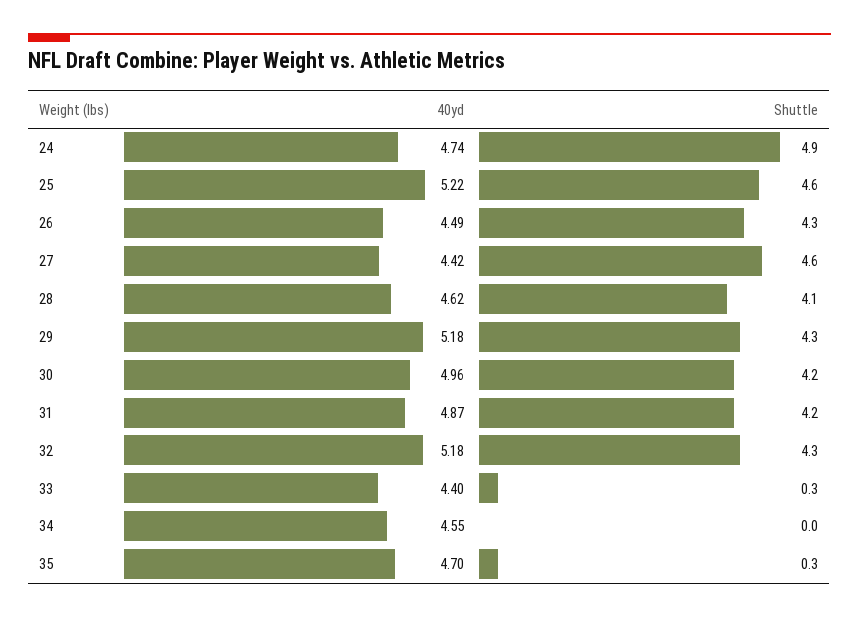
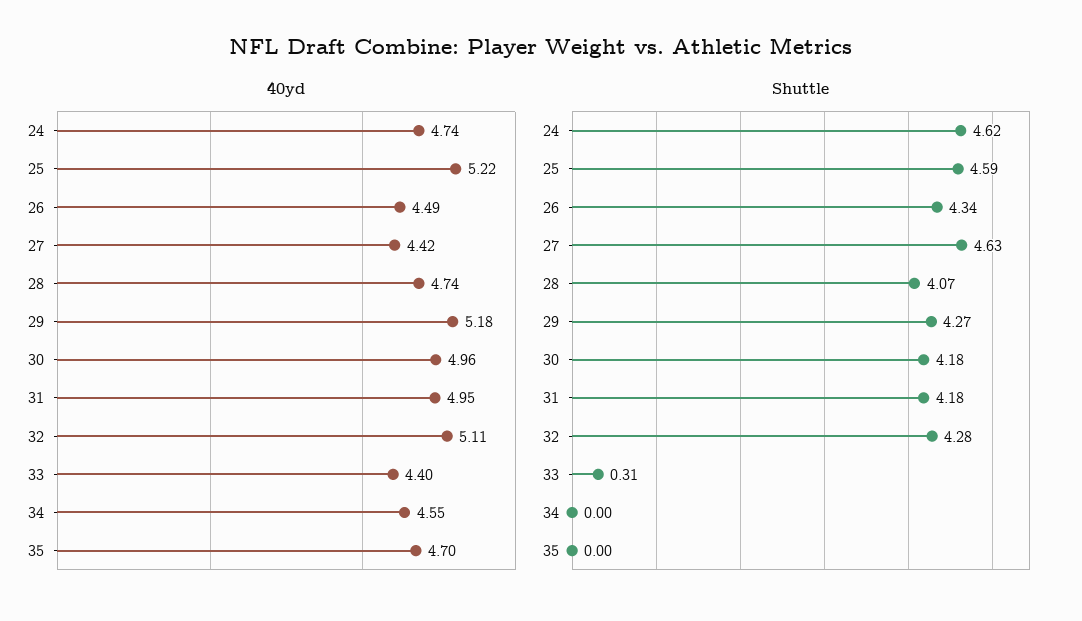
  {
    "40yd": {
      "24": 4.74,
      "25": 5.22,
      "26": 4.49,
      "27": 4.42,
-     "28": 4.62,
+     "28": 4.74,
      "29": 5.18,
      "30": 4.96,
-     "31": 4.87,
+     "31": 4.95,
-     "32": 5.18,
+     "32": 5.11,
      "33": 4.4,
      "34": 4.55,
      "35": 4.7
    },
    "Shuttle": {
-     "24": 4.9,
+     "24": 4.62,
      "25": 4.59,
      "26": 4.34,
      "27": 4.63,
      "28": 4.07,
      "29": 4.27,
      "30": 4.18,
      "31": 4.18,
      "32": 4.28,
      "33": 0.31,
      "34": 0,
-     "35": 0.3
+     "35": 0
    }
  }

